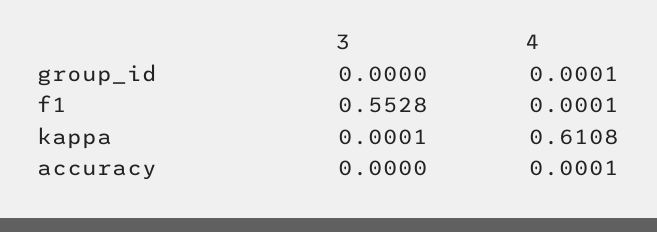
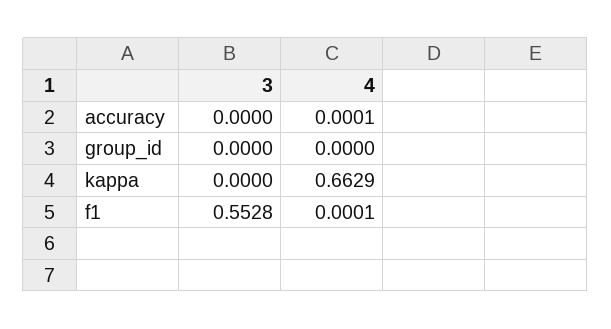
  {
    "3": {
      "group_id": 0,
      "f1": 0.5528,
-     "kappa": 0.0001,
+     "kappa": 0,
      "accuracy": 0
    },
    "4": {
-     "group_id": 0.0001,
+     "group_id": 0,
      "f1": 0.0001,
-     "kappa": 0.6108,
+     "kappa": 0.6629,
      "accuracy": 0.0001
    }
  }

